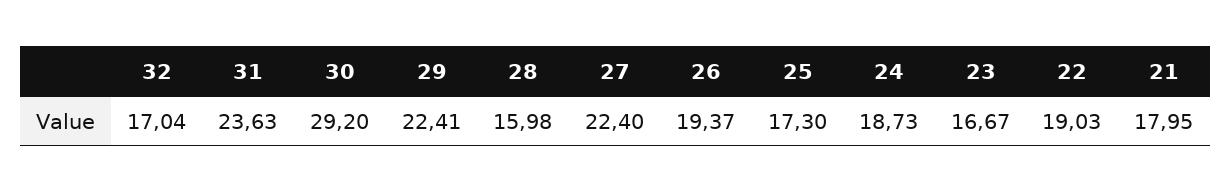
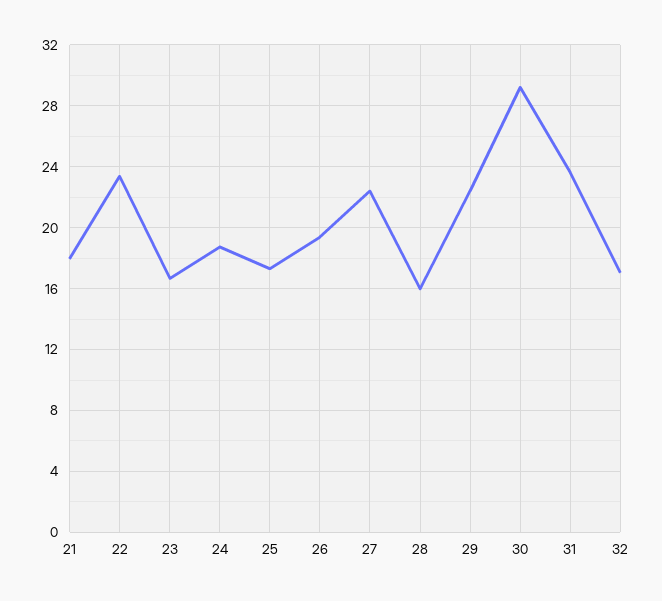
  {
    "32": 17.04,
    "31": 23.63,
    "30": 29.2,
    "29": 22.41,
    "28": 15.98,
    "27": 22.4,
    "26": 19.37,
    "25": 17.3,
    "24": 18.73,
    "23": 16.67,
-   "22": 19.03,
+   "22": 23.5,
    "21": 17.95
  }

